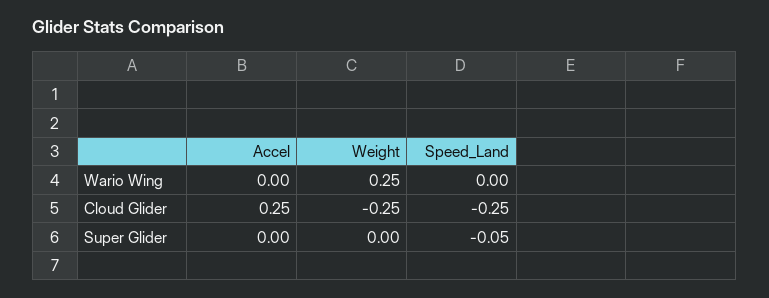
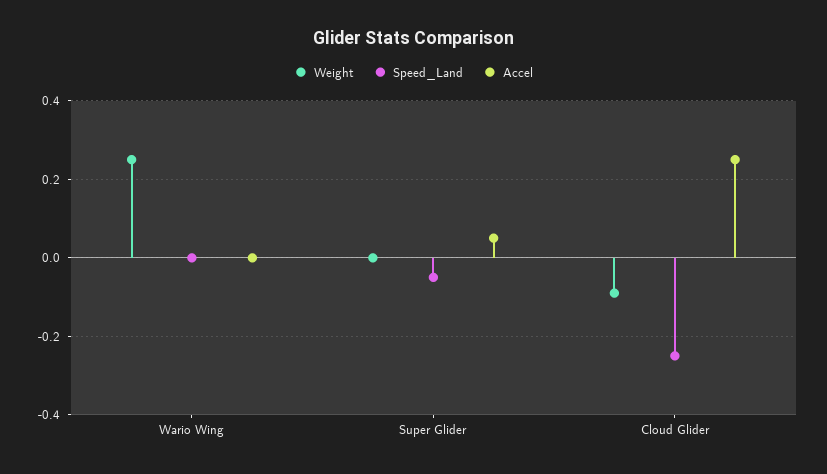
  {
    "Accel": {
      "Wario Wing": 0,
      "Cloud Glider": 0.25,
-     "Super Glider": 0
+     "Super Glider": 0.05
    },
    "Weight": {
      "Wario Wing": 0.25,
-     "Cloud Glider": -0.25,
+     "Cloud Glider": -0.1,
      "Super Glider": 0
    },
    "Speed_Land": {
      "Wario Wing": 0,
      "Cloud Glider": -0.25,
      "Super Glider": -0.05
    }
  }

